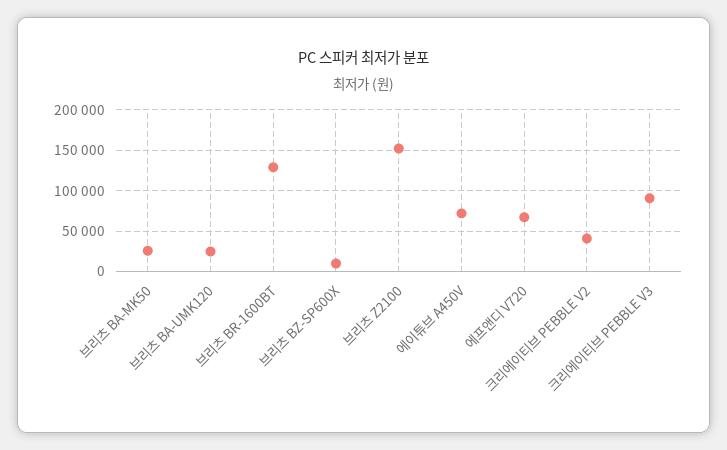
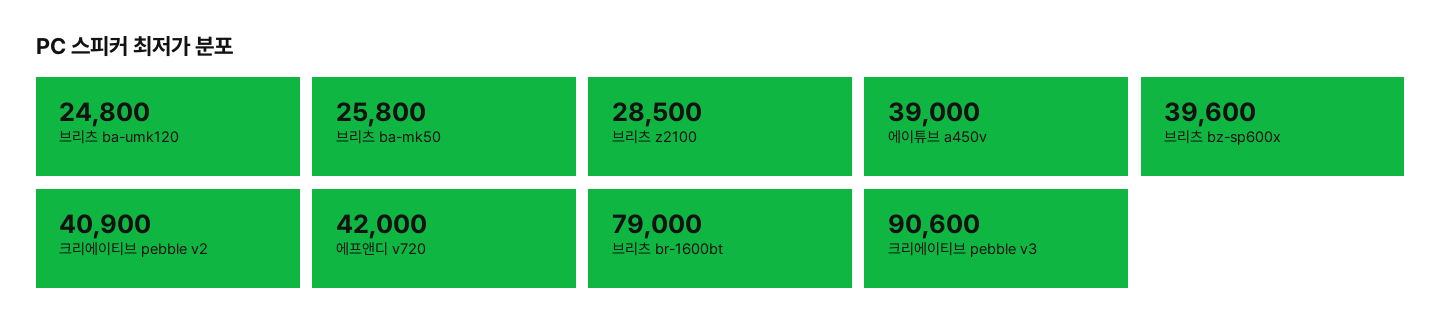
  {
    "브리츠 BA-MK50": 25800,
    "브리츠 BA-UMK120": 24800,
-   "브리츠 BR-1600BT": 130000,
+   "브리츠 BR-1600BT": 79000,
-   "브리츠 BZ-SP600X": 10000,
+   "브리츠 BZ-SP600X": 39600,
-   "브리츠 Z2100": 150000,
+   "브리츠 Z2100": 28500,
-   "에이튜브 A450V": 70000,
+   "에이튜브 A450V": 39000,
-   "에프앤디 V720": 70000,
+   "에프앤디 V720": 42000,
    "크리에이티브 PEBBLE V2": 40900,
    "크리에이티브 PEBBLE V3": 90600
  }

